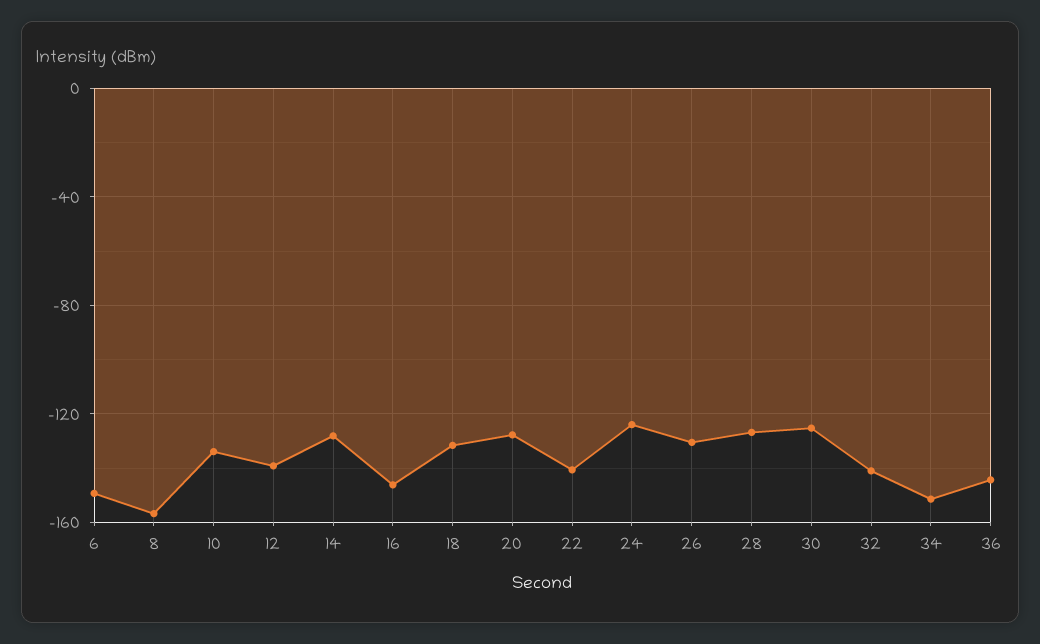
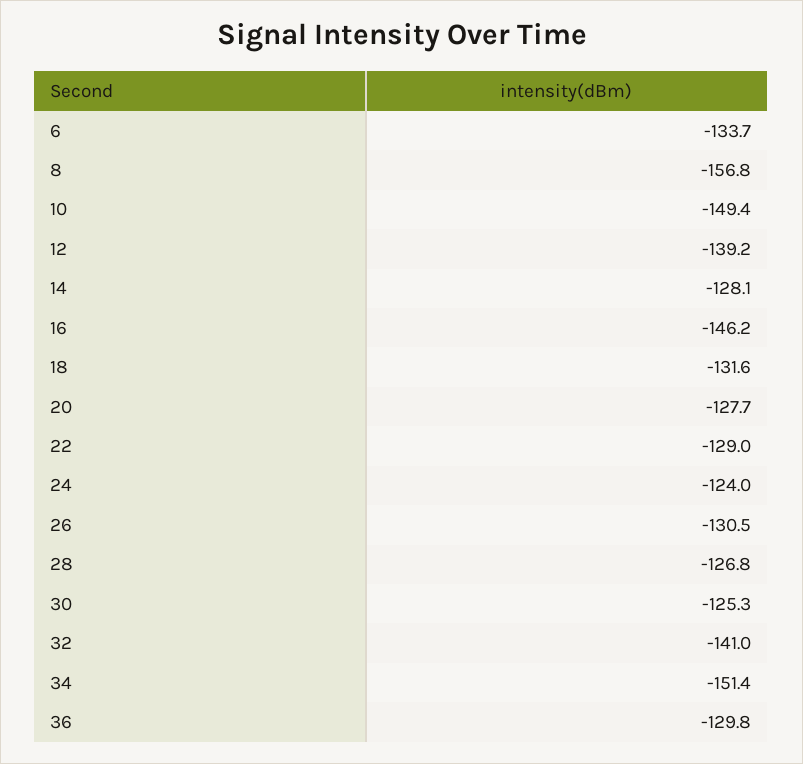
  {
-   "6": -150,
+   "6": -133.7,
    "8": -156.8,
-   "10": -135,
+   "10": -149.4,
    "12": -139.2,
    "14": -128.1,
    "16": -146.2,
    "18": -131.6,
    "20": -127.7,
-   "22": -140,
+   "22": -129,
    "24": -124,
    "26": -130.5,
    "28": -126.8,
    "30": -125.3,
    "32": -141,
    "34": -151.4,
-   "36": -145
+   "36": -129.8
  }

